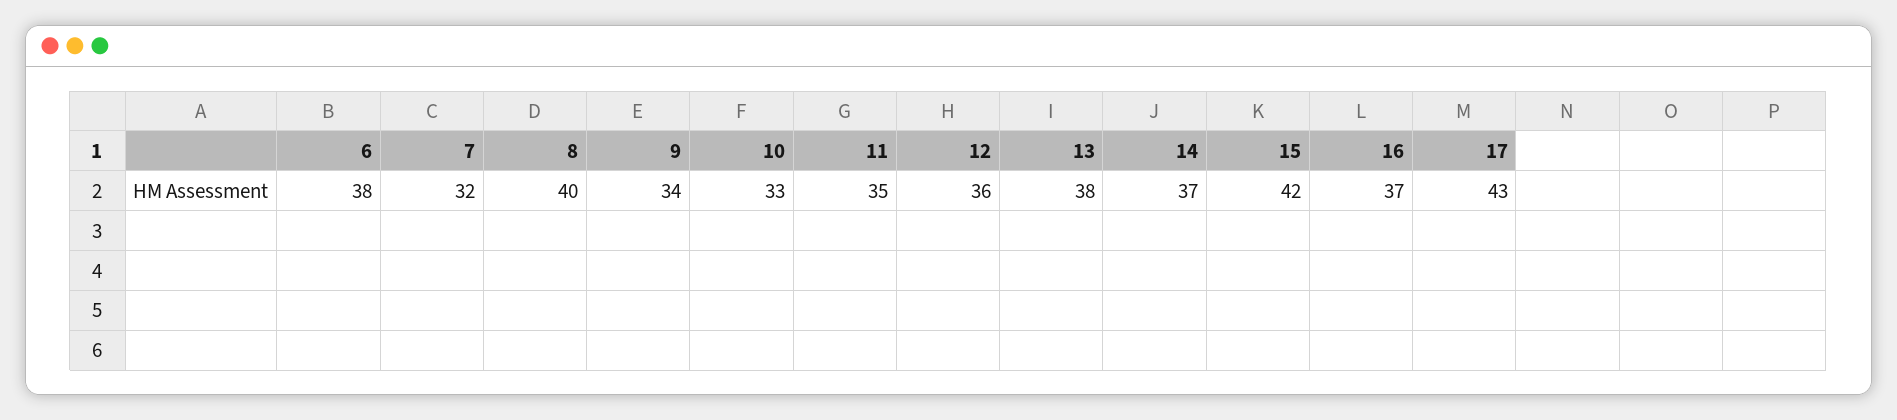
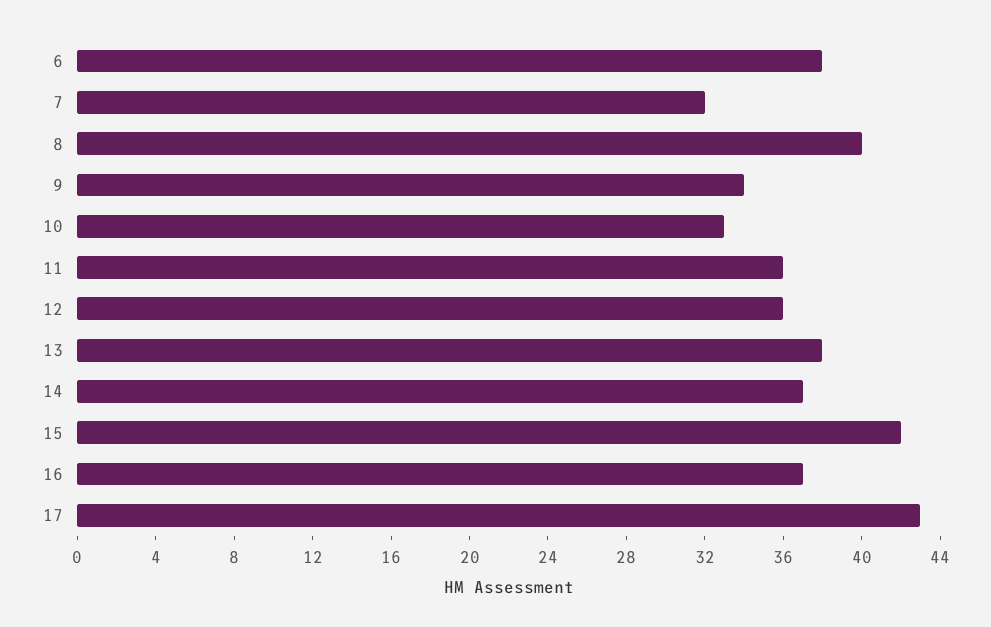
  {
    "6": 38,
    "7": 32,
    "8": 40,
    "9": 34,
    "10": 33,
-   "11": 35,
+   "11": 36,
    "12": 36,
    "13": 38,
    "14": 37,
    "15": 42,
    "16": 37,
    "17": 43
  }

